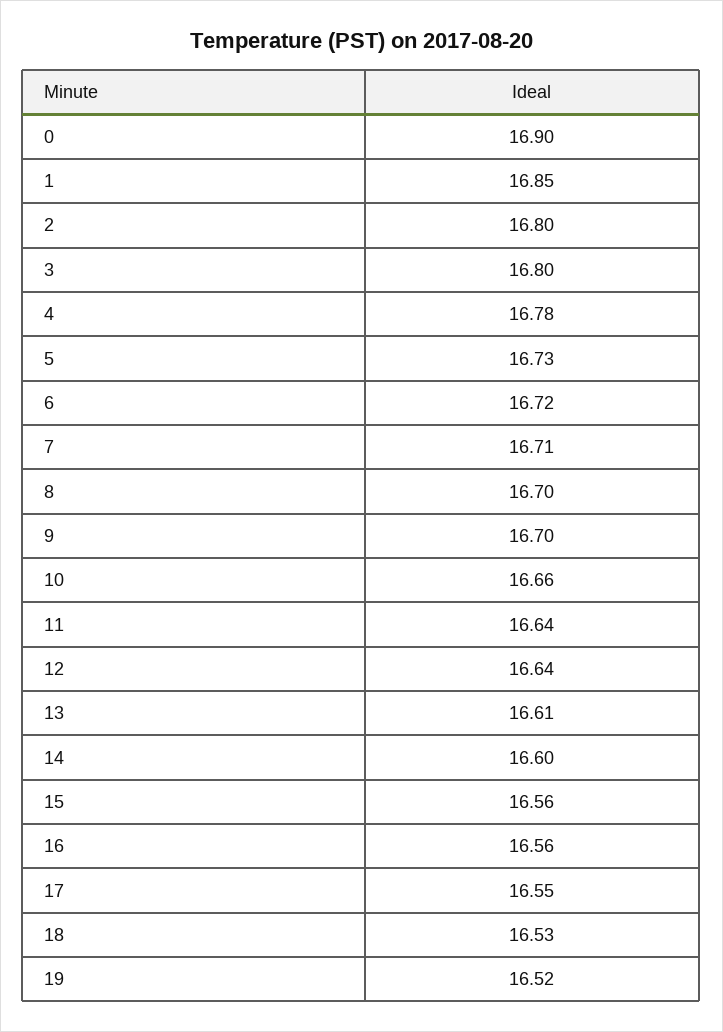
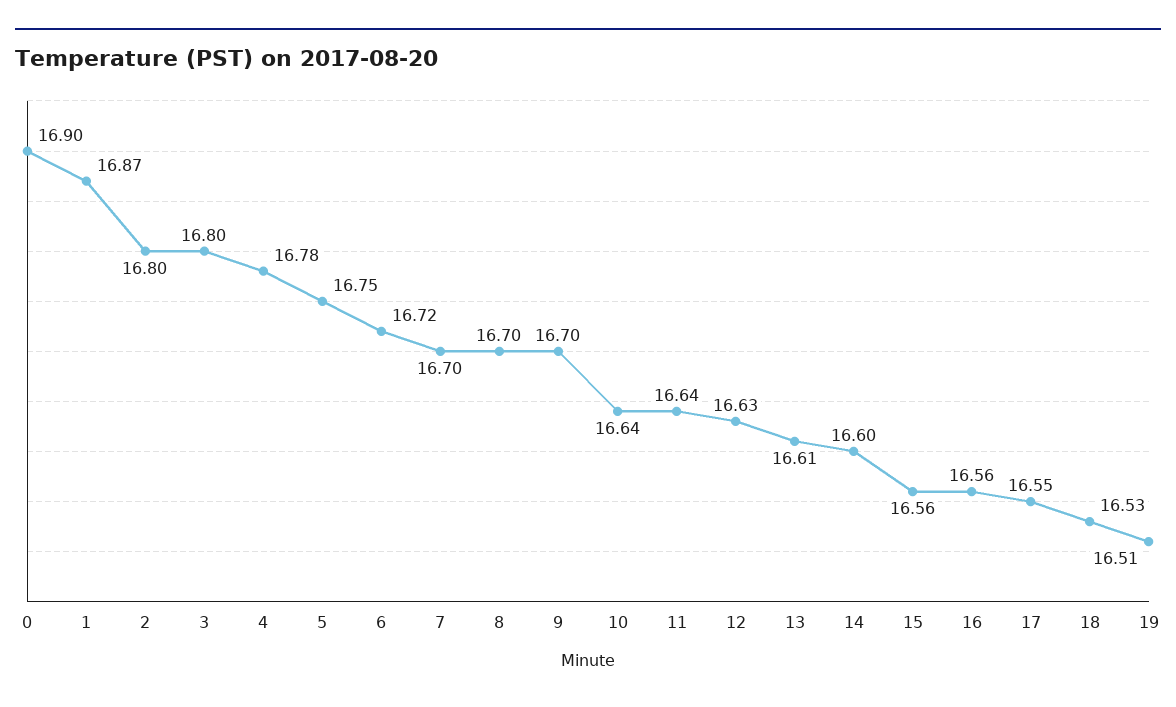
  {
    "0": 16.9,
-   "1": 16.85,
+   "1": 16.87,
    "2": 16.8,
    "3": 16.8,
    "4": 16.78,
-   "5": 16.73,
+   "5": 16.75,
    "6": 16.72,
-   "7": 16.71,
+   "7": 16.7,
    "8": 16.7,
    "9": 16.7,
-   "10": 16.66,
+   "10": 16.64,
    "11": 16.64,
-   "12": 16.64,
+   "12": 16.63,
    "13": 16.61,
    "14": 16.6,
    "15": 16.56,
    "16": 16.56,
    "17": 16.55,
    "18": 16.53,
-   "19": 16.52
+   "19": 16.51
  }

